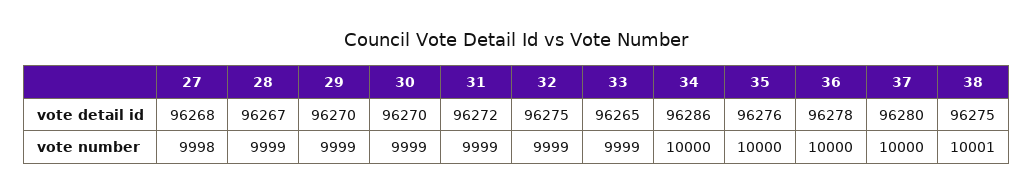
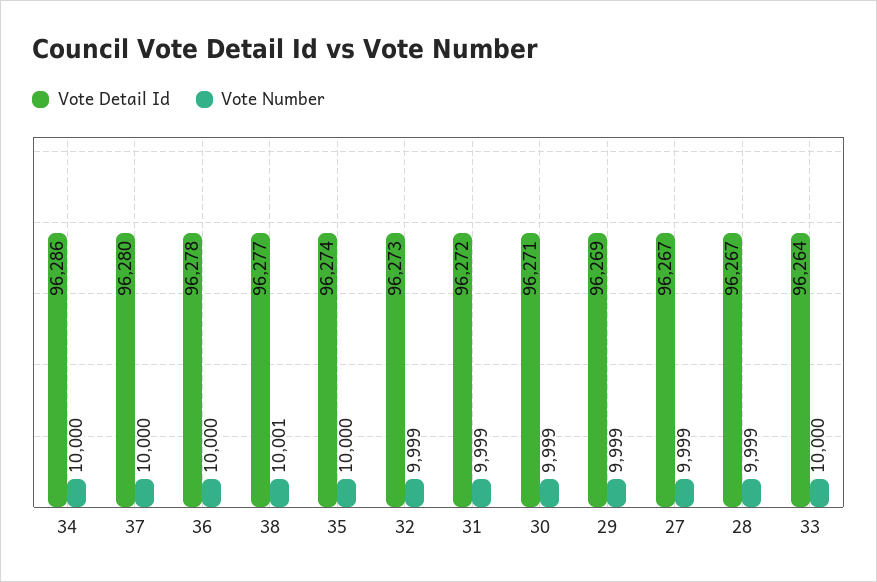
  {
    "vote detail id": {
-     "27": 96268,
+     "27": 96267,
      "28": 96267,
-     "29": 96270,
+     "29": 96269,
-     "30": 96270,
+     "30": 96271,
      "31": 96272,
-     "32": 96275,
+     "32": 96273,
-     "33": 96265,
+     "33": 96264,
      "34": 96286,
-     "35": 96276,
+     "35": 96274,
      "36": 96278,
      "37": 96280,
-     "38": 96275
+     "38": 96277
    },
    "vote number": {
-     "27": 9998,
+     "27": 9999,
      "28": 9999,
      "29": 9999,
      "30": 9999,
      "31": 9999,
      "32": 9999,
-     "33": 9999,
+     "33": 10000,
      "34": 10000,
      "35": 10000,
      "36": 10000,
      "37": 10000,
      "38": 10001
    }
  }

